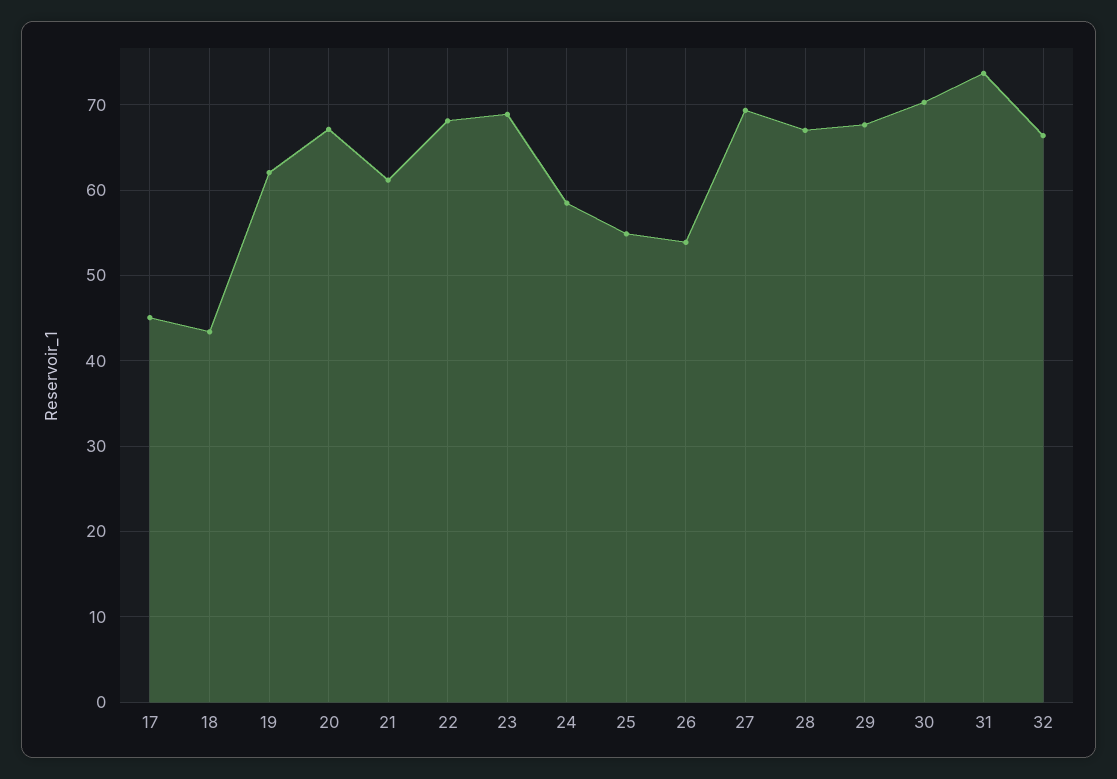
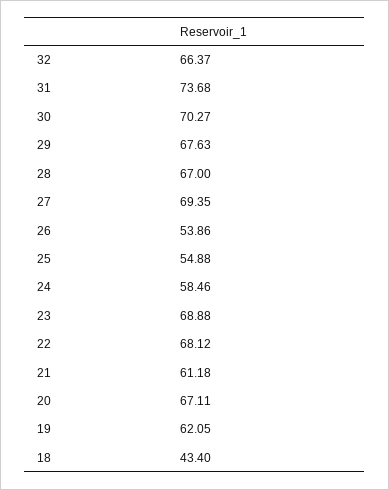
  {
-   "17": 45,
    "18": 43.4,
    "19": 62.05,
    "20": 67.11,
    "21": 61.18,
    "22": 68.12,
    "23": 68.88,
    "24": 58.46,
    "25": 54.88,
    "26": 53.86,
    "27": 69.35,
    "28": 67,
    "29": 67.63,
    "30": 70.27,
    "31": 73.68,
    "32": 66.37
  }

